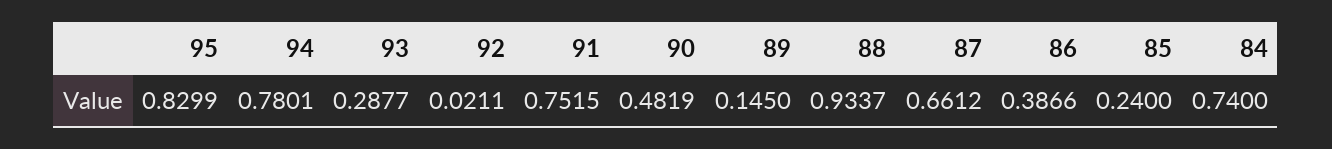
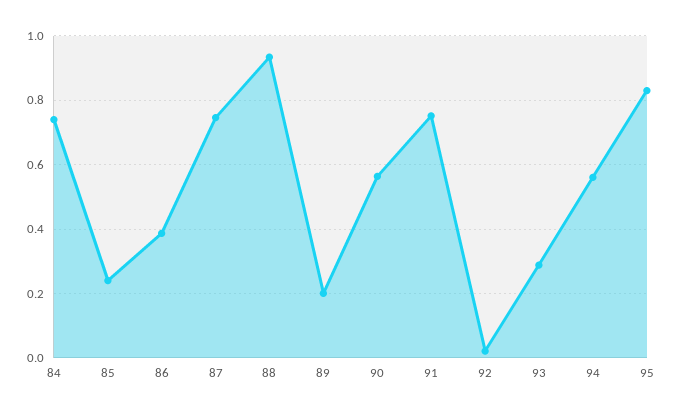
  {
    "95": 0.8299,
-   "94": 0.7801,
+   "94": 0.56,
    "93": 0.2877,
    "92": 0.0211,
    "91": 0.7515,
-   "90": 0.4819,
+   "90": 0.56,
-   "89": 0.145,
+   "89": 0.2,
    "88": 0.9337,
-   "87": 0.6612,
+   "87": 0.74,
    "86": 0.3866,
    "85": 0.24,
    "84": 0.74
  }

